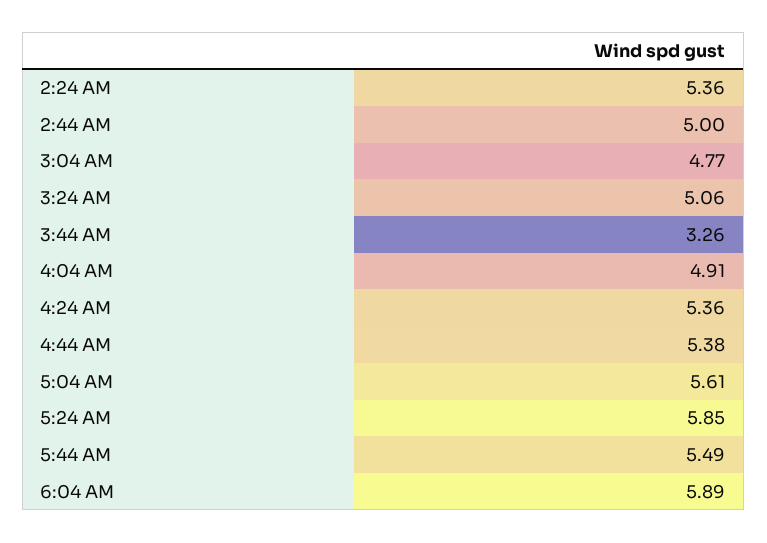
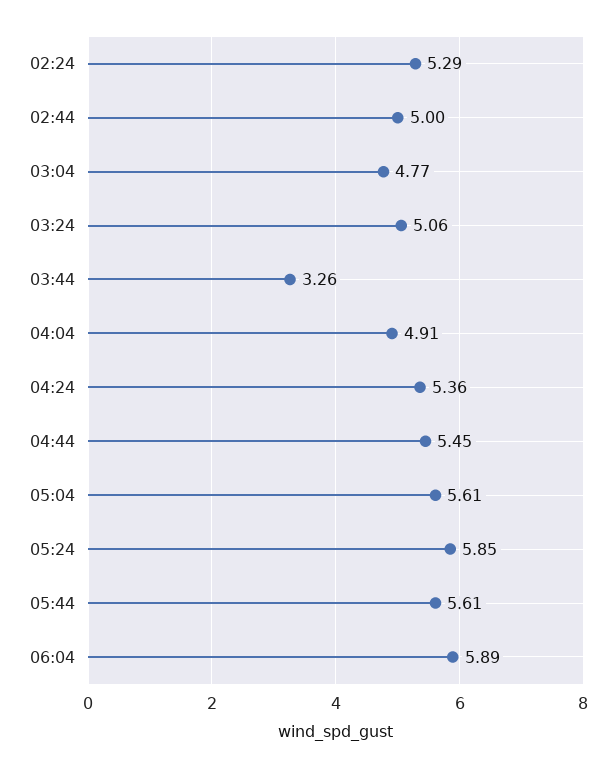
  {
-   "2:24 AM": 5.36,
+   "2:24 AM": 5.29,
    "2:44 AM": 5,
    "3:04 AM": 4.77,
    "3:24 AM": 5.06,
    "3:44 AM": 3.26,
    "4:04 AM": 4.91,
    "4:24 AM": 5.36,
-   "4:44 AM": 5.38,
+   "4:44 AM": 5.45,
    "5:04 AM": 5.61,
    "5:24 AM": 5.85,
-   "5:44 AM": 5.49,
+   "5:44 AM": 5.61,
    "6:04 AM": 5.89
  }

